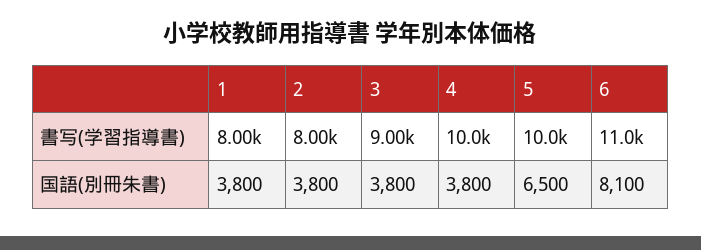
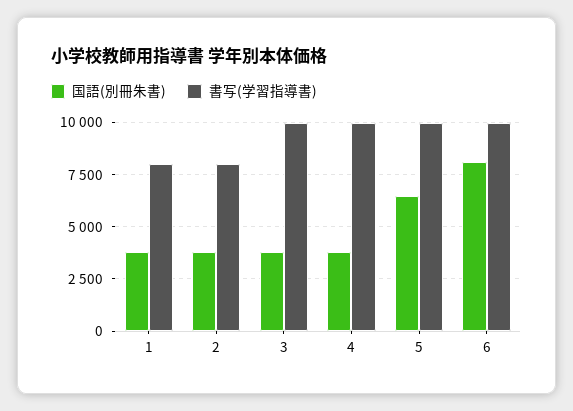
  {
    "書写(学習指導書)": {
      "1": 8000,
      "2": 8000,
-     "3": 9000,
+     "3": 10000,
      "4": 10000,
      "5": 10000,
-     "6": 11000
+     "6": 10000
    },
    "国語(別冊朱書)": {
      "1": 3800,
      "2": 3800,
      "3": 3800,
      "4": 3800,
      "5": 6500,
      "6": 8100
    }
  }

